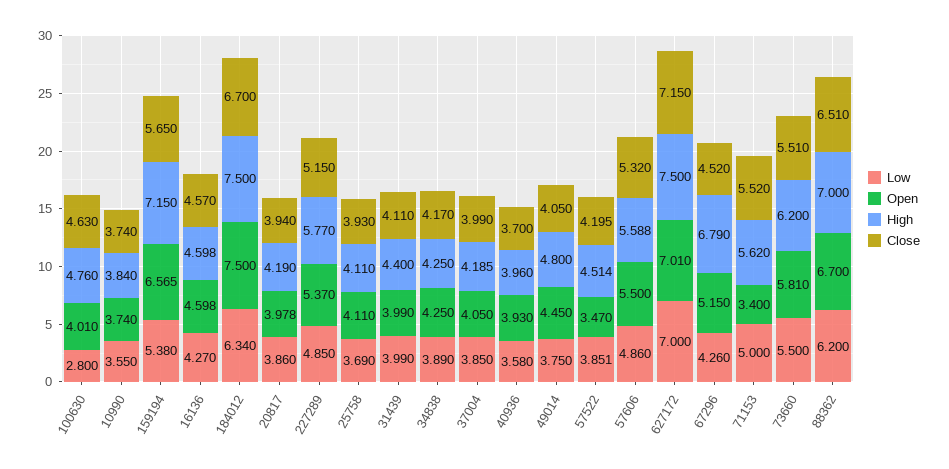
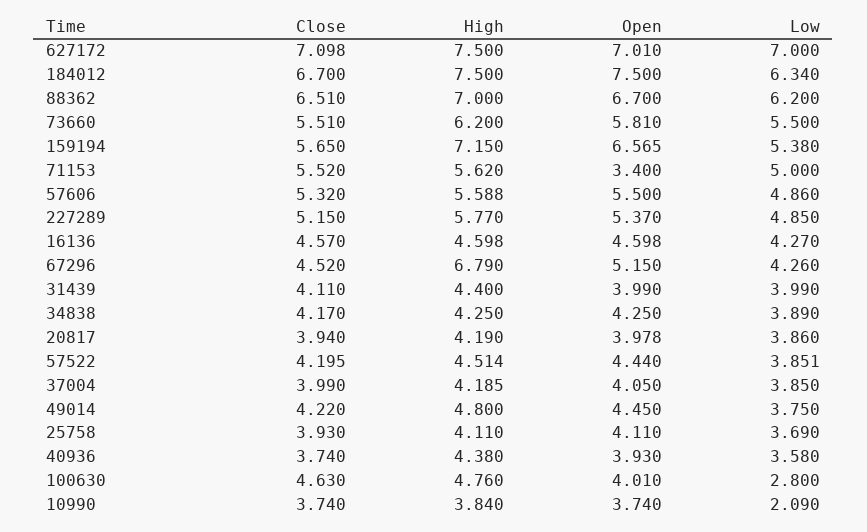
  {
    "Low": {
      "100630": 2.8,
-     "10990": 3.55,
+     "10990": 2.09,
      "159194": 5.38,
      "16136": 4.27,
      "184012": 6.34,
      "20817": 3.86,
      "227289": 4.85,
      "25758": 3.69,
      "31439": 3.99,
      "34838": 3.89,
      "37004": 3.85,
      "40936": 3.58,
      "49014": 3.75,
      "57522": 3.851,
      "57606": 4.86,
      "627172": 7,
      "67296": 4.26,
      "71153": 5,
      "73660": 5.5,
      "88362": 6.2
    },
    "Open": {
      "100630": 4.01,
      "10990": 3.74,
      "159194": 6.565,
      "16136": 4.598,
      "184012": 7.5,
      "20817": 3.978,
      "227289": 5.37,
      "25758": 4.11,
      "31439": 3.99,
      "34838": 4.25,
      "37004": 4.05,
      "40936": 3.93,
      "49014": 4.45,
-     "57522": 3.47,
+     "57522": 4.44,
      "57606": 5.5,
      "627172": 7.01,
      "67296": 5.15,
      "71153": 3.4,
      "73660": 5.81,
      "88362": 6.7
    },
    "High": {
      "100630": 4.76,
      "10990": 3.84,
      "159194": 7.15,
      "16136": 4.598,
      "184012": 7.5,
      "20817": 4.19,
      "227289": 5.77,
      "25758": 4.11,
      "31439": 4.4,
      "34838": 4.25,
      "37004": 4.185,
-     "40936": 3.96,
+     "40936": 4.38,
      "49014": 4.8,
      "57522": 4.514,
      "57606": 5.588,
      "627172": 7.5,
      "67296": 6.79,
      "71153": 5.62,
      "73660": 6.2,
      "88362": 7
    },
    "Close": {
      "100630": 4.63,
      "10990": 3.74,
      "159194": 5.65,
      "16136": 4.57,
      "184012": 6.7,
      "20817": 3.94,
      "227289": 5.15,
      "25758": 3.93,
      "31439": 4.11,
      "34838": 4.17,
      "37004": 3.99,
-     "40936": 3.7,
+     "40936": 3.74,
-     "49014": 4.05,
+     "49014": 4.22,
      "57522": 4.195,
      "57606": 5.32,
-     "627172": 7.15,
+     "627172": 7.098,
      "67296": 4.52,
      "71153": 5.52,
      "73660": 5.51,
      "88362": 6.51
    }
  }

